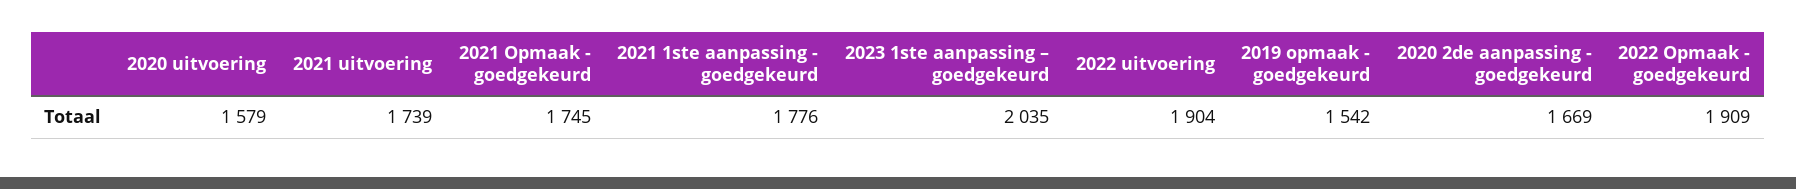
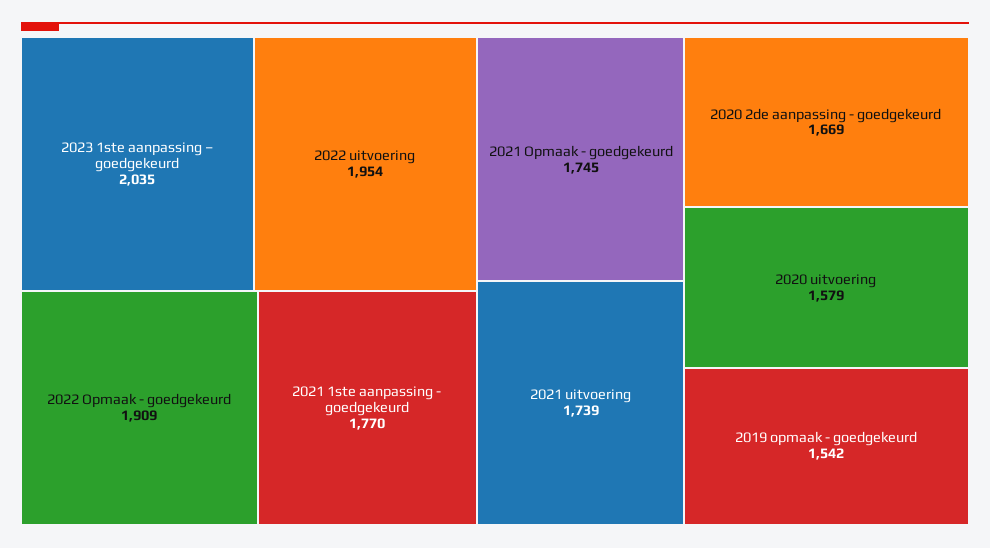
  {
    "2020 uitvoering": 1579,
    "2021 uitvoering": 1739,
    "2021 Opmaak - goedgekeurd": 1745,
-   "2021 1ste aanpassing - goedgekeurd": 1776,
+   "2021 1ste aanpassing - goedgekeurd": 1770,
    "2023 1ste aanpassing – goedgekeurd": 2035,
-   "2022 uitvoering": 1904,
+   "2022 uitvoering": 1954,
    "2019 opmaak - goedgekeurd": 1542,
    "2020 2de aanpassing - goedgekeurd": 1669,
    "2022 Opmaak - goedgekeurd": 1909
  }

